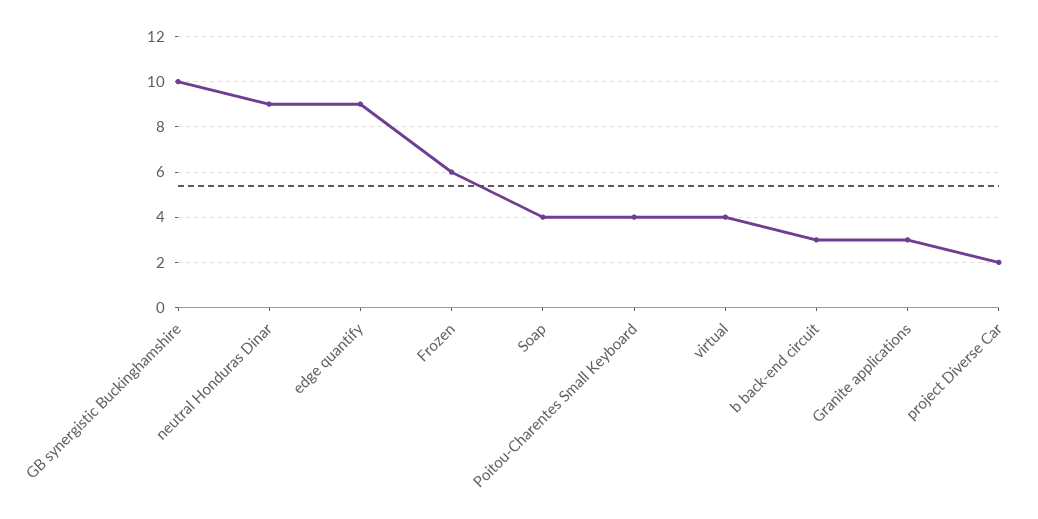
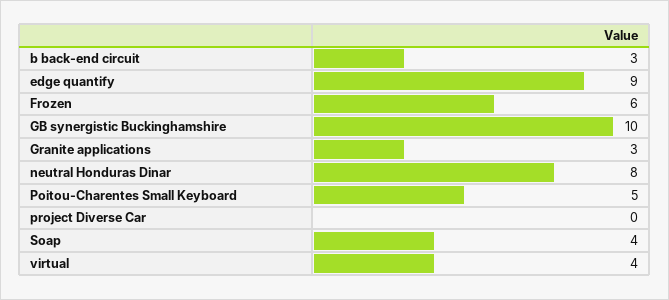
  {
    "GB synergistic Buckinghamshire": 10,
-   "neutral Honduras Dinar": 9,
+   "neutral Honduras Dinar": 8,
    "edge quantify": 9,
    "Frozen": 6,
    "Soap": 4,
-   "Poitou-Charentes Small Keyboard": 4,
+   "Poitou-Charentes Small Keyboard": 5,
    "virtual": 4,
    "b back-end circuit": 3,
    "Granite applications": 3,
-   "project Diverse Car": 2
+   "project Diverse Car": 0
  }

